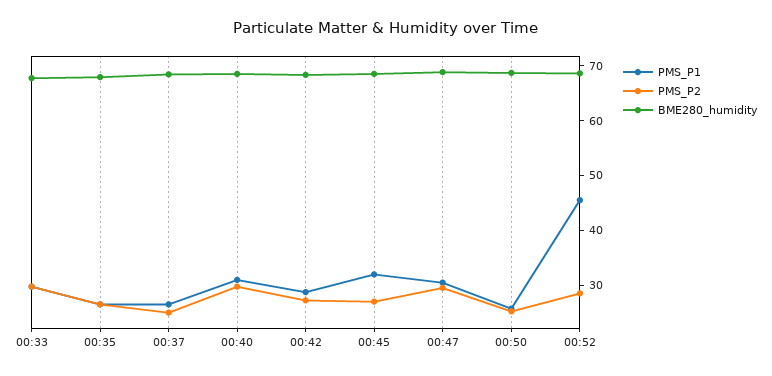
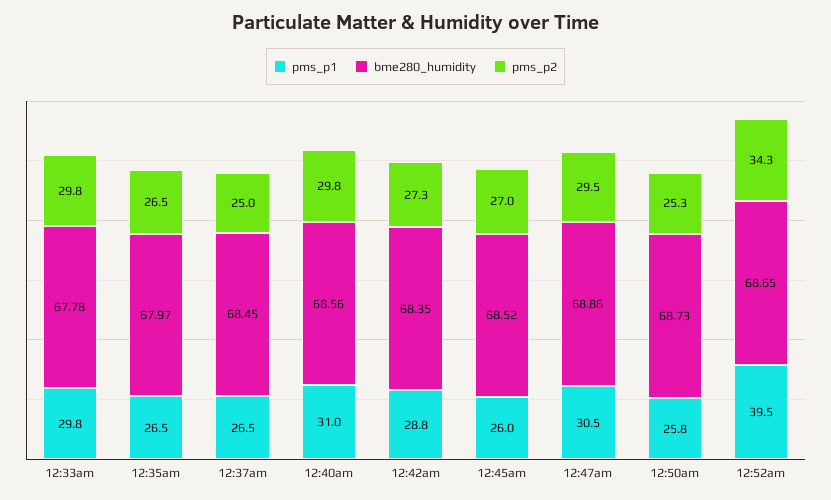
  {
    "PMS_P1": {
      "00:33": 29.8,
      "00:35": 26.5,
      "00:37": 26.5,
      "00:40": 31,
      "00:42": 28.8,
-     "00:45": 32,
+     "00:45": 26,
      "00:47": 30.5,
      "00:50": 25.8,
-     "00:52": 46
+     "00:52": 39.5
    },
    "PMS_P2": {
      "00:33": 29.8,
      "00:35": 26.5,
      "00:37": 25,
      "00:40": 29.8,
      "00:42": 27.3,
      "00:45": 27,
      "00:47": 29.5,
      "00:50": 25.3,
-     "00:52": 28
+     "00:52": 34.3
    },
    "BME280_humidity": {
      "00:33": 67.78,
      "00:35": 67.97,
      "00:37": 68.45,
      "00:40": 68.56,
      "00:42": 68.35,
      "00:45": 68.52,
      "00:47": 68.86,
      "00:50": 68.73,
      "00:52": 68.65
    }
  }

